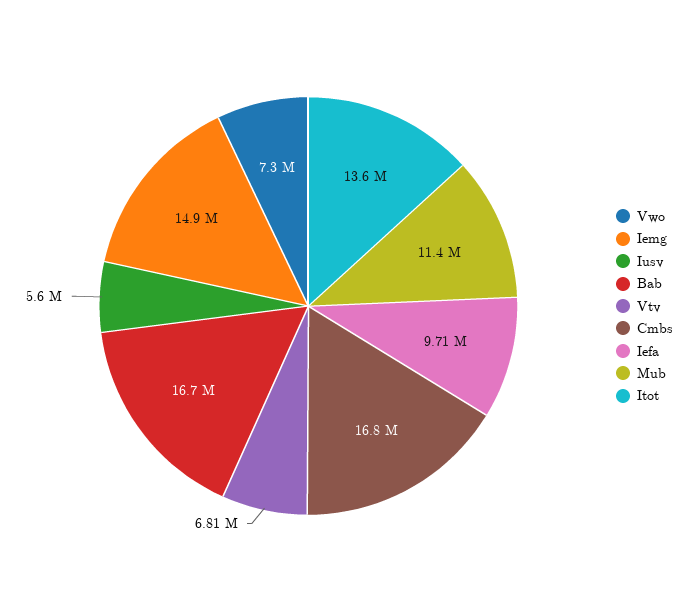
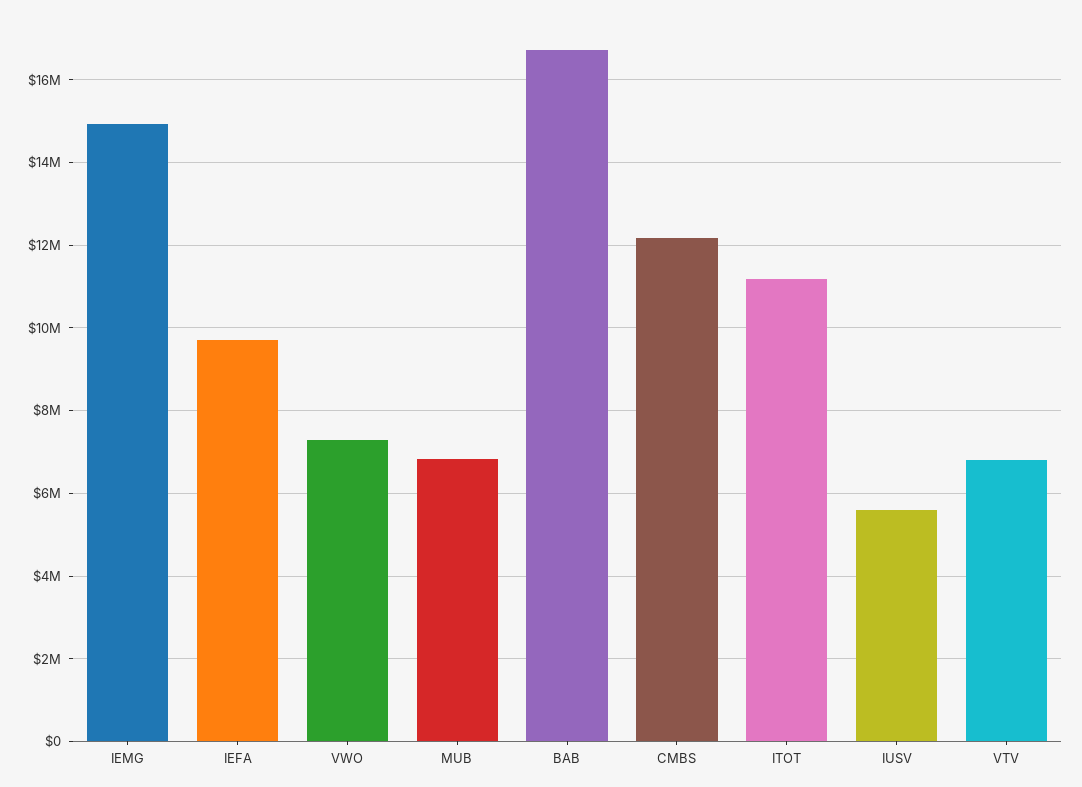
  {
    "Vwo": 7300000,
    "Iemg": 14900000,
    "Iusv": 5600000,
    "Bab": 16700000,
    "Vtv": 6810000,
-   "Cmbs": 16800000,
+   "Cmbs": 12200000,
    "Iefa": 9710000,
-   "Mub": 11400000,
+   "Mub": 6800000,
-   "Itot": 13600000
+   "Itot": 11200000
  }

